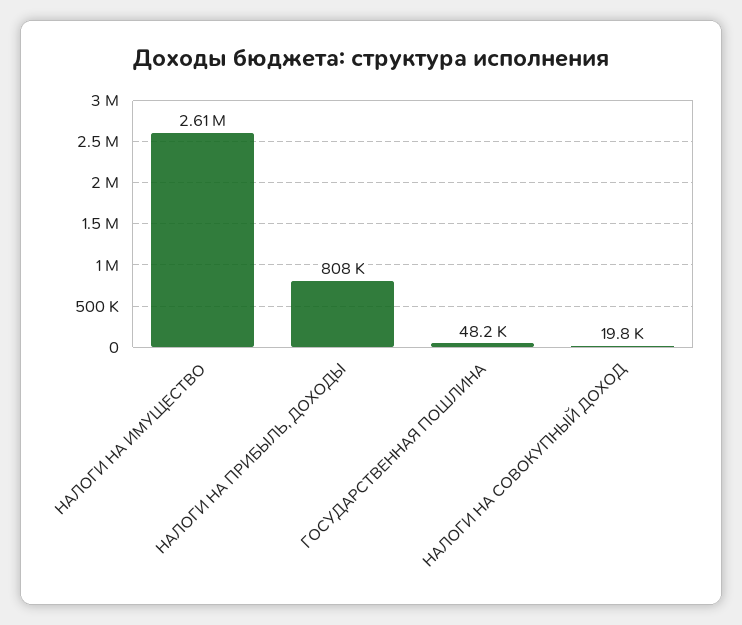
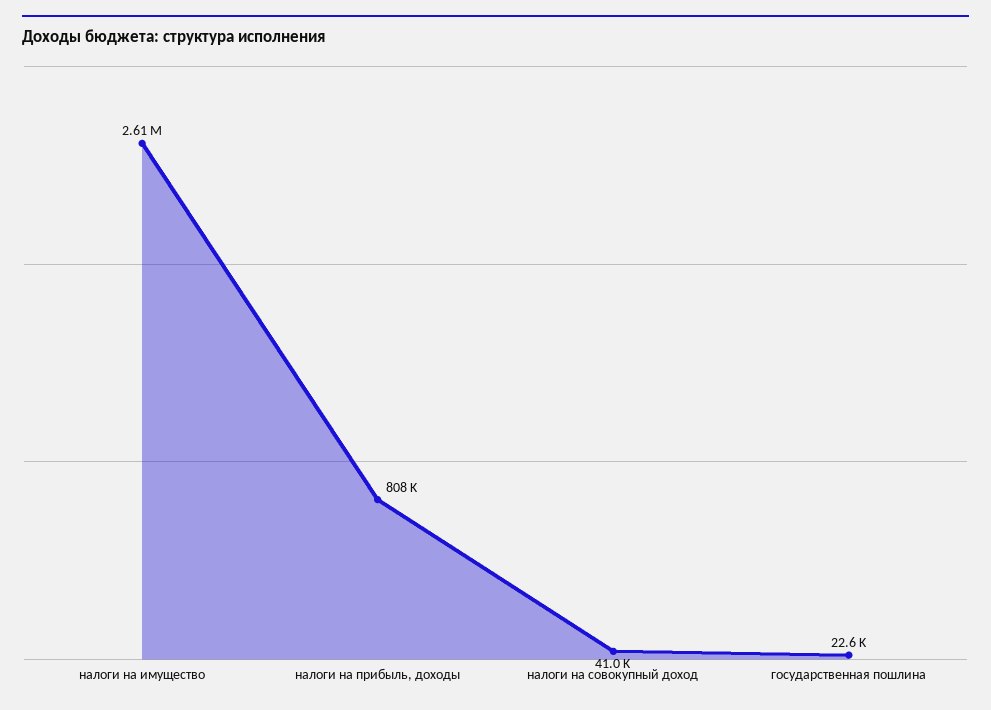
  {
    "НАЛОГИ НА ИМУЩЕСТВО": 2610000,
    "НАЛОГИ НА ПРИБЫЛЬ, ДОХОДЫ": 808000,
-   "ГОСУДАРСТВЕННАЯ ПОШЛИНА": 48200,
+   "ГОСУДАРСТВЕННАЯ ПОШЛИНА": 22600,
-   "НАЛОГИ НА СОВОКУПНЫЙ ДОХОД": 19800
+   "НАЛОГИ НА СОВОКУПНЫЙ ДОХОД": 41000
  }

